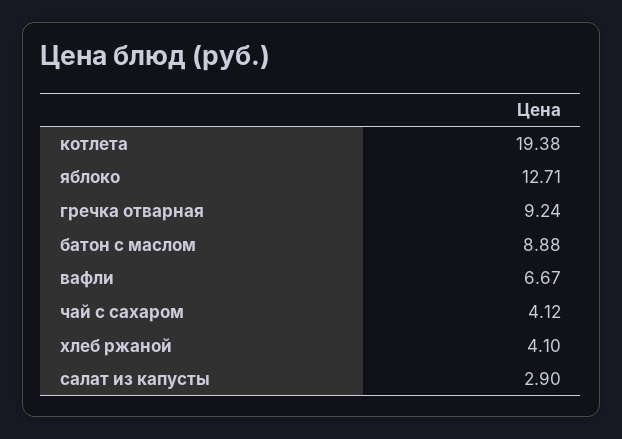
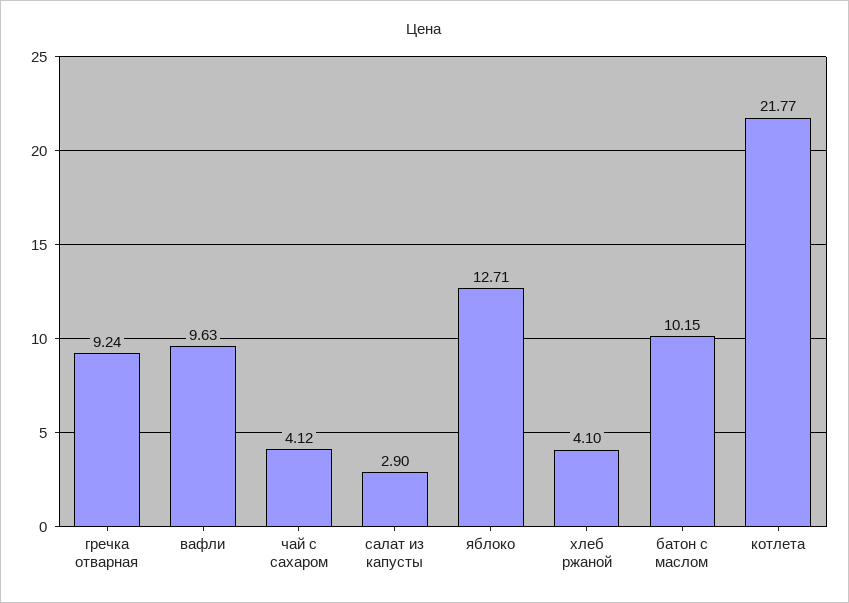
  {
-   "котлета": 19.38,
+   "котлета": 21.77,
    "яблоко": 12.71,
    "гречка отварная": 9.24,
-   "батон с маслом": 8.88,
+   "батон с маслом": 10.15,
-   "вафли": 6.67,
+   "вафли": 9.63,
    "чай с сахаром": 4.12,
    "хлеб ржаной": 4.1,
    "салат из капусты": 2.9
  }

